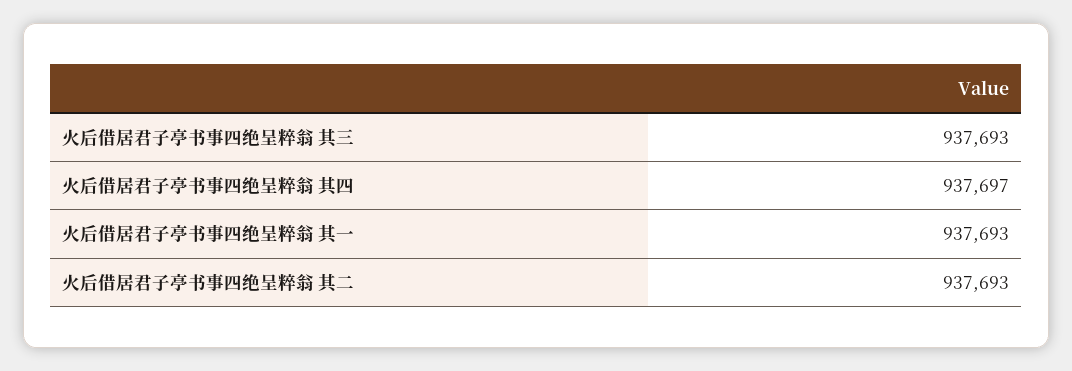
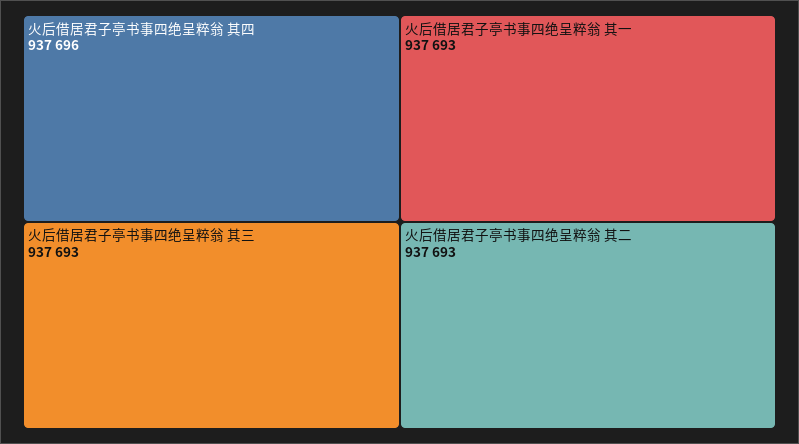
  {
    "火后借居君子亭书事四绝呈粹翁 其三": 937693,
-   "火后借居君子亭书事四绝呈粹翁 其四": 937697,
+   "火后借居君子亭书事四绝呈粹翁 其四": 937696,
    "火后借居君子亭书事四绝呈粹翁 其一": 937693,
    "火后借居君子亭书事四绝呈粹翁 其二": 937693
  }

